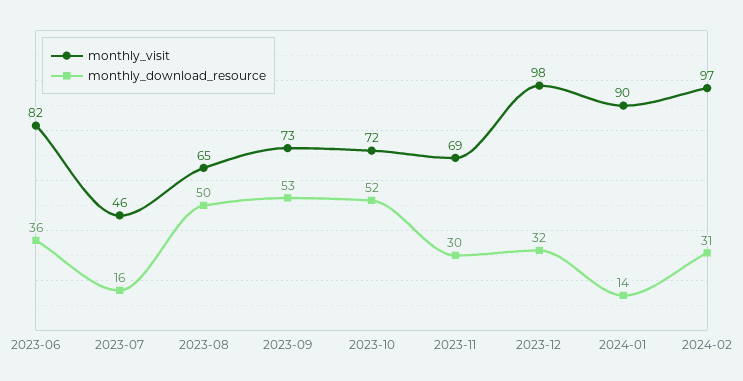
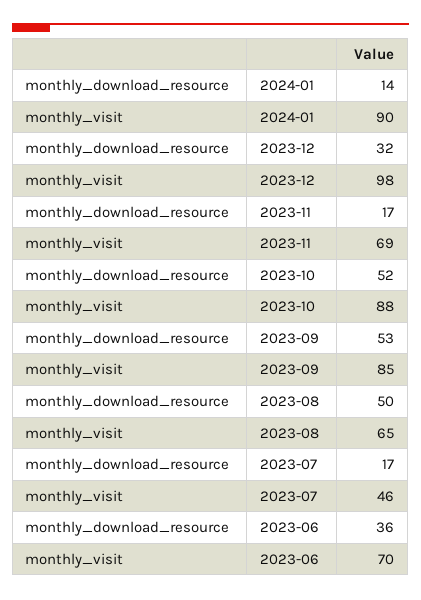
  {
    "monthly_visit": {
-     "2023-06": 82,
+     "2023-06": 70,
      "2023-07": 46,
      "2023-08": 65,
-     "2023-09": 73,
+     "2023-09": 85,
-     "2023-10": 72,
+     "2023-10": 88,
      "2023-11": 69,
      "2023-12": 98,
-     "2024-01": 90,
+     "2024-01": 90
-     "2024-02": 97
    },
    "monthly_download_resource": {
      "2023-06": 36,
-     "2023-07": 16,
+     "2023-07": 17,
      "2023-08": 50,
      "2023-09": 53,
      "2023-10": 52,
-     "2023-11": 30,
+     "2023-11": 17,
      "2023-12": 32,
-     "2024-01": 14,
+     "2024-01": 14
-     "2024-02": 31
    }
  }

